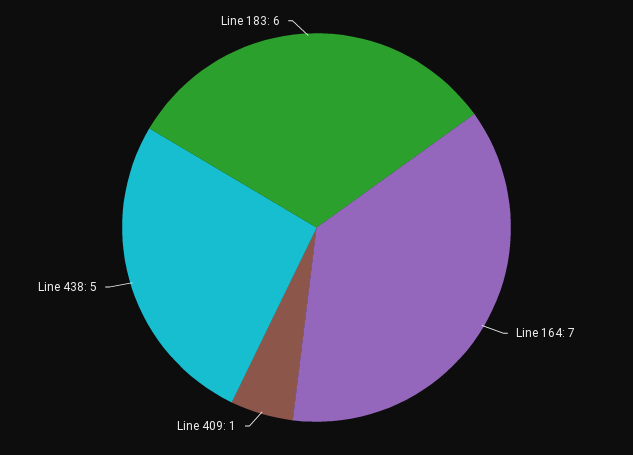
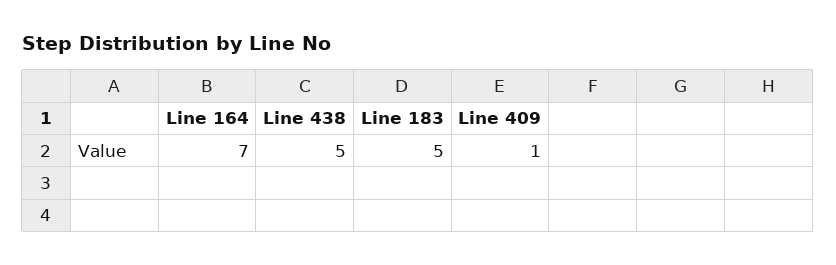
  {
    "Line 164": 7,
    "Line 409": 1,
    "Line 438": 5,
-   "Line 183": 6
+   "Line 183": 5
  }

